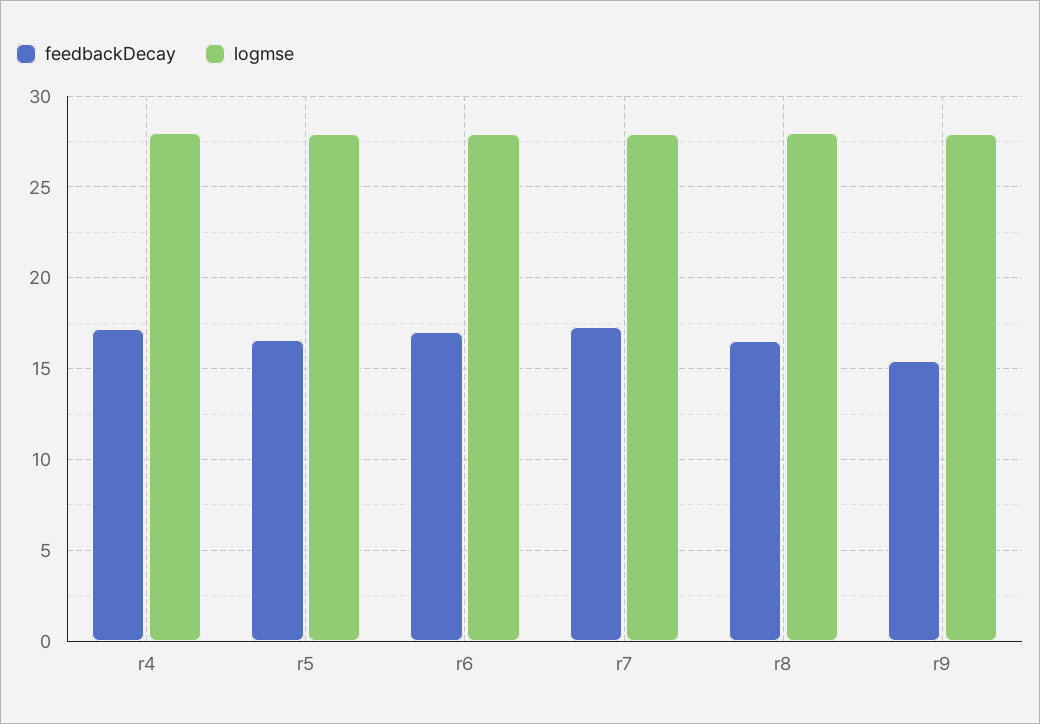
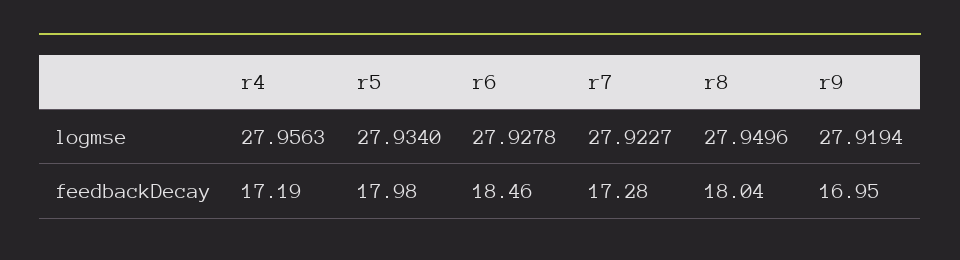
  {
    "feedbackDecay": {
      "r4": 17.19,
-     "r5": 16.5,
+     "r5": 17.98,
-     "r6": 17,
+     "r6": 18.46,
      "r7": 17.28,
-     "r8": 16.5,
+     "r8": 18.04,
-     "r9": 15.5
+     "r9": 16.95
    },
    "logmse": {
      "r4": 27.9563,
      "r5": 27.934,
      "r6": 27.9278,
      "r7": 27.9227,
      "r8": 27.9496,
      "r9": 27.9194
    }
  }

